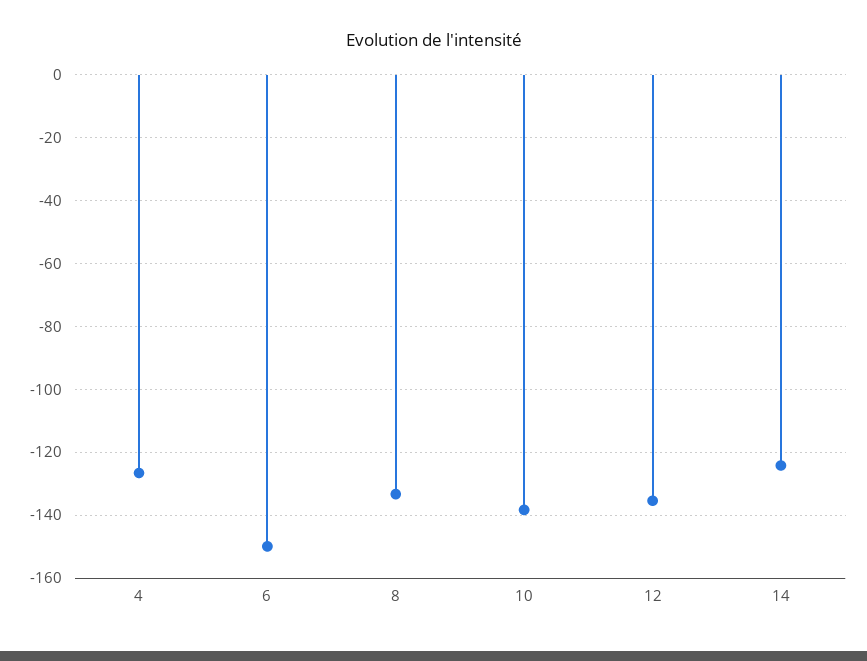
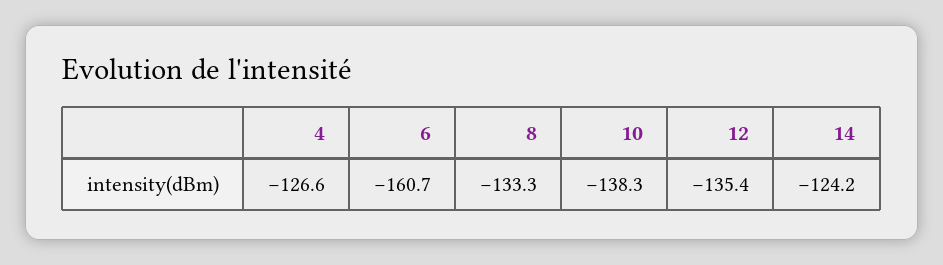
  {
    "4": -126.6,
-   "6": -150,
+   "6": -160.7,
    "8": -133.3,
    "10": -138.3,
    "12": -135.4,
    "14": -124.2
  }

